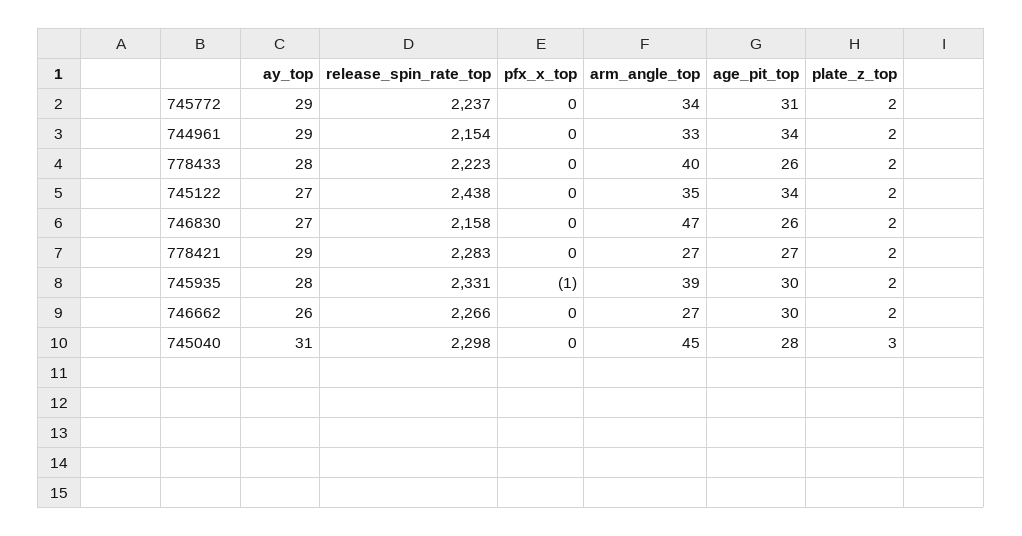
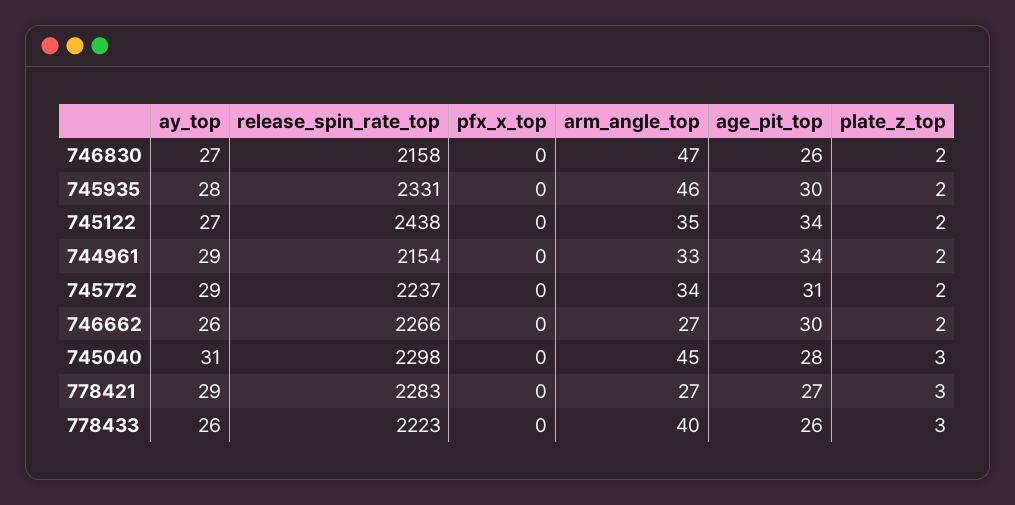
  {
    "ay_top": {
      "745772": 29,
      "744961": 29,
-     "778433": 28,
+     "778433": 26,
      "745122": 27,
      "746830": 27,
      "778421": 29,
      "745935": 28,
      "746662": 26,
      "745040": 31
    },
    "release_spin_rate_top": {
      "745772": 2237,
      "744961": 2154,
      "778433": 2223,
      "745122": 2438,
      "746830": 2158,
      "778421": 2283,
      "745935": 2331,
      "746662": 2266,
      "745040": 2298
    },
    "pfx_x_top": {
      "745772": 0,
      "744961": 0,
      "778433": 0,
      "745122": 0,
      "746830": 0,
      "778421": 0,
-     "745935": -1,
+     "745935": 0,
      "746662": 0,
      "745040": 0
    },
    "arm_angle_top": {
      "745772": 34,
      "744961": 33,
      "778433": 40,
      "745122": 35,
      "746830": 47,
      "778421": 27,
-     "745935": 39,
+     "745935": 46,
      "746662": 27,
      "745040": 45
    },
    "age_pit_top": {
      "745772": 31,
      "744961": 34,
      "778433": 26,
      "745122": 34,
      "746830": 26,
      "778421": 27,
      "745935": 30,
      "746662": 30,
      "745040": 28
    },
    "plate_z_top": {
      "745772": 2,
      "744961": 2,
-     "778433": 2,
+     "778433": 3,
      "745122": 2,
      "746830": 2,
-     "778421": 2,
+     "778421": 3,
      "745935": 2,
      "746662": 2,
      "745040": 3
    }
  }

